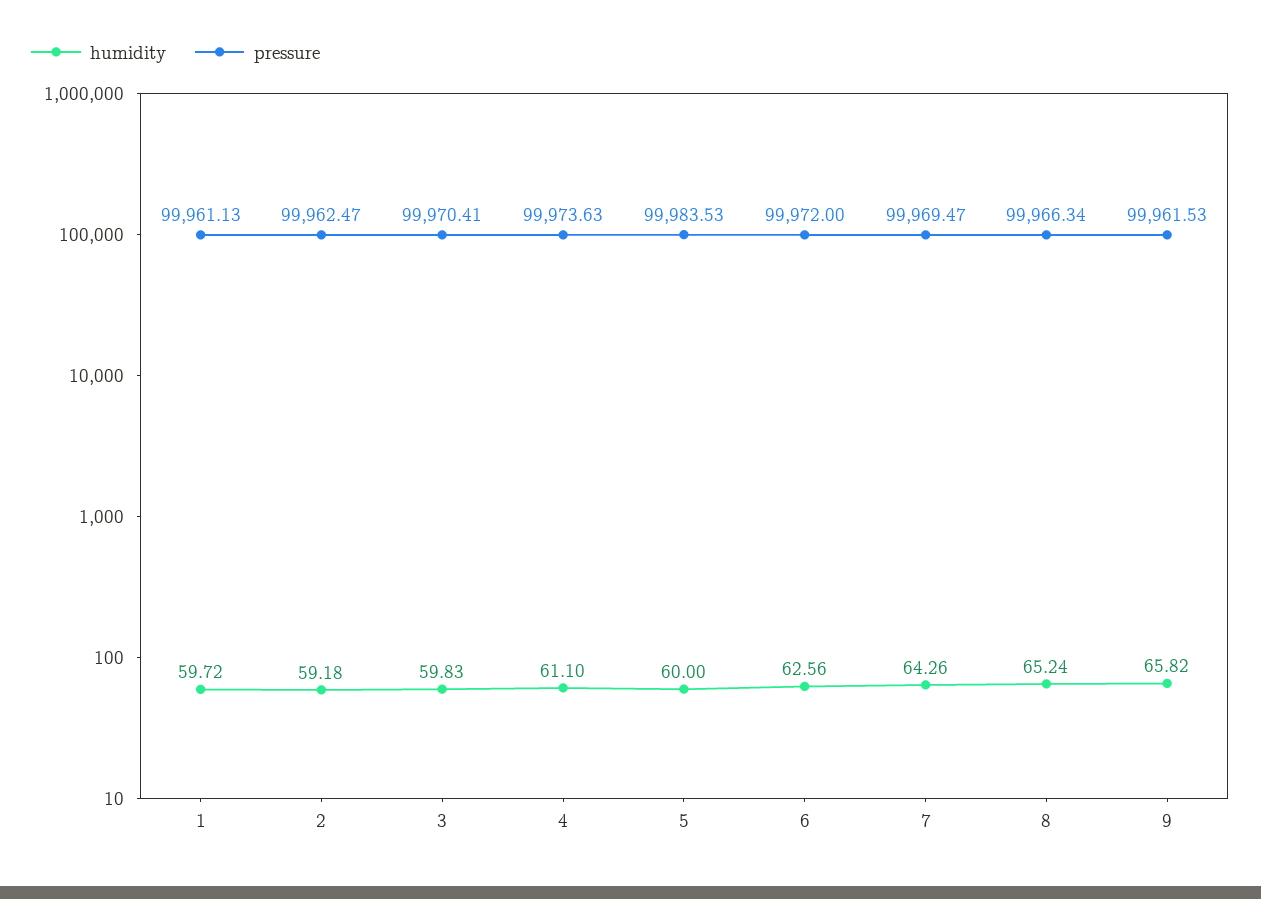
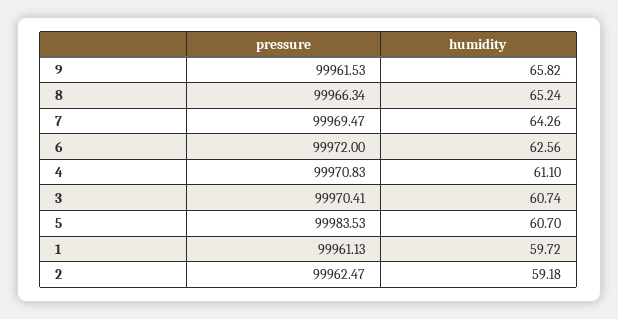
  {
    "humidity": {
      "1": 59.72,
      "2": 59.18,
-     "3": 59.83,
+     "3": 60.74,
      "4": 61.1,
-     "5": 60,
+     "5": 60.7,
      "6": 62.56,
      "7": 64.26,
      "8": 65.24,
      "9": 65.82
    },
    "pressure": {
      "1": 99961.13,
      "2": 99962.47,
      "3": 99970.41,
-     "4": 99973.63,
+     "4": 99970.83,
      "5": 99983.53,
      "6": 99972,
      "7": 99969.47,
      "8": 99966.34,
      "9": 99961.53
    }
  }

